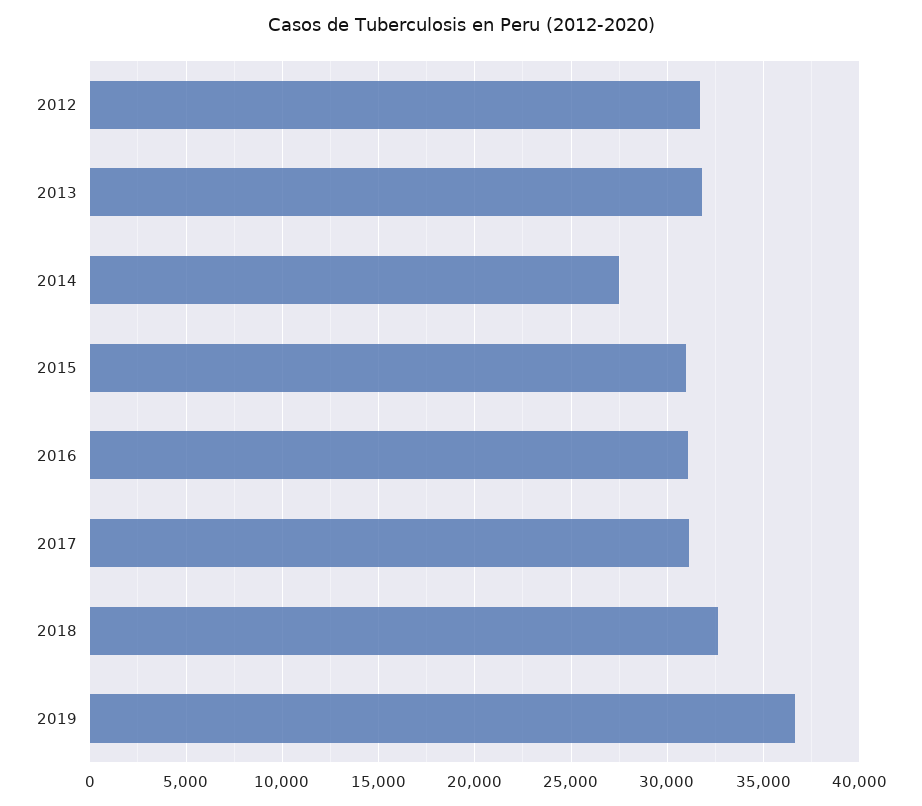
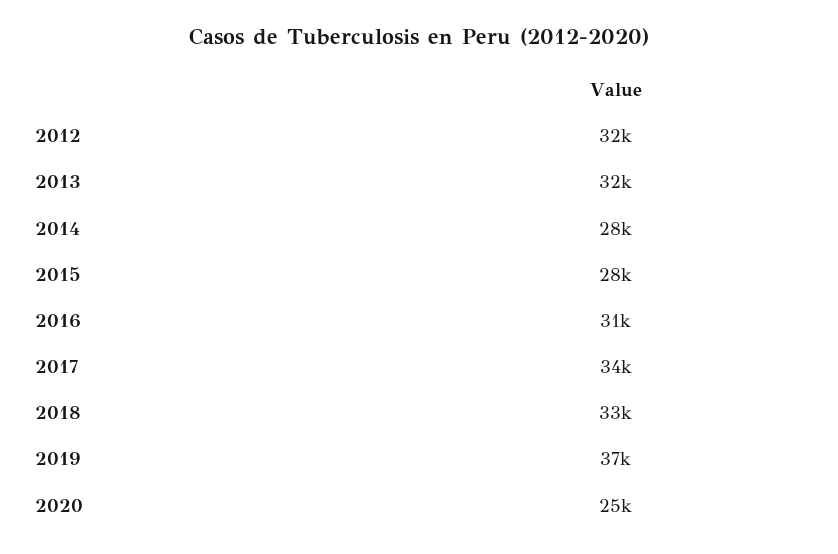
  {
    "2012": 32000,
    "2013": 32000,
    "2014": 28000,
-   "2015": 31000,
+   "2015": 28000,
    "2016": 31000,
-   "2017": 31000,
+   "2017": 34000,
    "2018": 33000,
-   "2019": 37000
+   "2019": 37000,
+   "2020": 25000
  }

